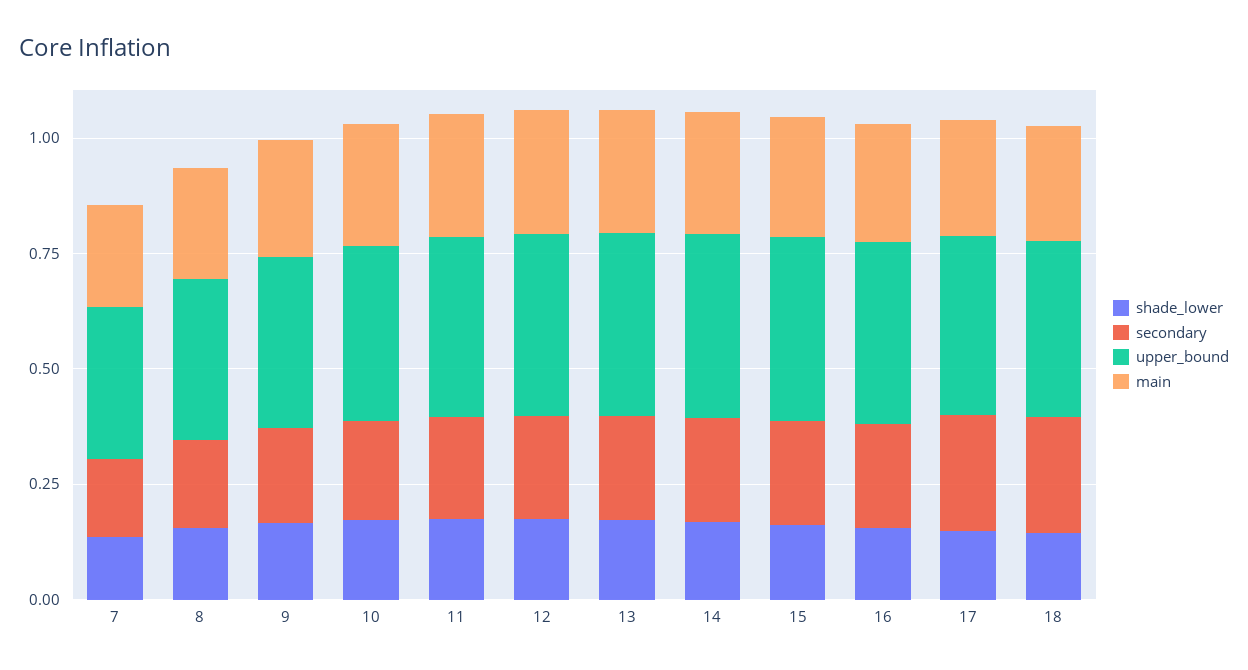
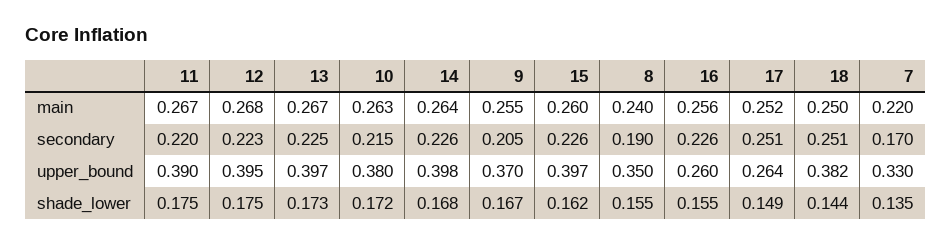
  {
    "shade_lower": {
      "7": 0.135,
      "8": 0.155,
      "9": 0.167,
      "10": 0.172,
      "11": 0.175,
      "12": 0.175,
      "13": 0.173,
      "14": 0.168,
      "15": 0.162,
      "16": 0.155,
      "17": 0.149,
      "18": 0.144
    },
    "secondary": {
      "7": 0.17,
      "8": 0.19,
      "9": 0.205,
      "10": 0.215,
      "11": 0.22,
      "12": 0.223,
      "13": 0.225,
      "14": 0.226,
      "15": 0.226,
      "16": 0.226,
      "17": 0.251,
      "18": 0.251
    },
    "upper_bound": {
      "7": 0.33,
      "8": 0.35,
      "9": 0.37,
      "10": 0.38,
      "11": 0.39,
      "12": 0.395,
      "13": 0.397,
      "14": 0.398,
      "15": 0.397,
-     "16": 0.4,
+     "16": 0.26,
-     "17": 0.4,
+     "17": 0.264,
      "18": 0.382
    },
    "main": {
      "7": 0.22,
      "8": 0.24,
      "9": 0.255,
      "10": 0.263,
      "11": 0.267,
      "12": 0.268,
      "13": 0.267,
      "14": 0.264,
      "15": 0.26,
      "16": 0.256,
      "17": 0.252,
      "18": 0.25
    }
  }

